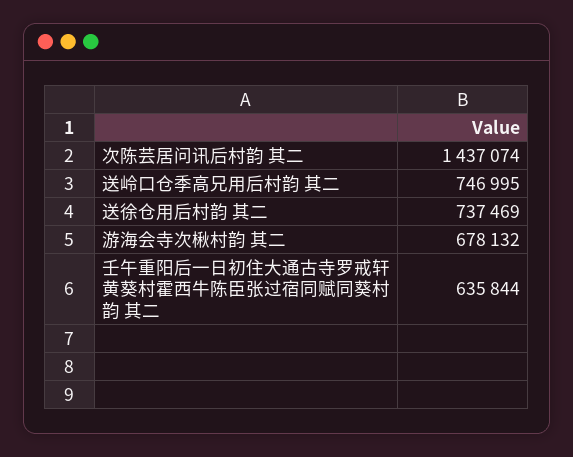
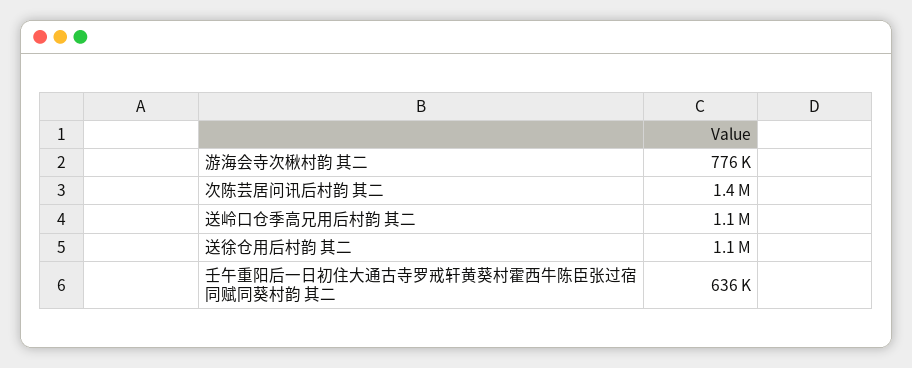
  {
    "次陈芸居问讯后村韵 其二": 1437074,
-   "送岭口仓季高兄用后村韵 其二": 746995,
+   "送岭口仓季高兄用后村韵 其二": 1100000,
-   "送徐仓用后村韵 其二": 737469,
+   "送徐仓用后村韵 其二": 1100000,
-   "游海会寺次楸村韵 其二": 678132,
+   "游海会寺次楸村韵 其二": 776000,
    "壬午重阳后一日初住大通古寺罗戒轩黄葵村霍西牛陈臣张过宿同赋同葵村韵 其二": 635844
  }

